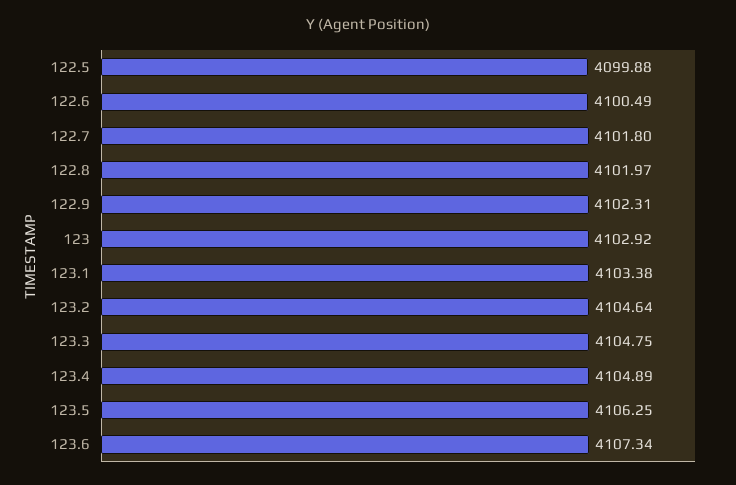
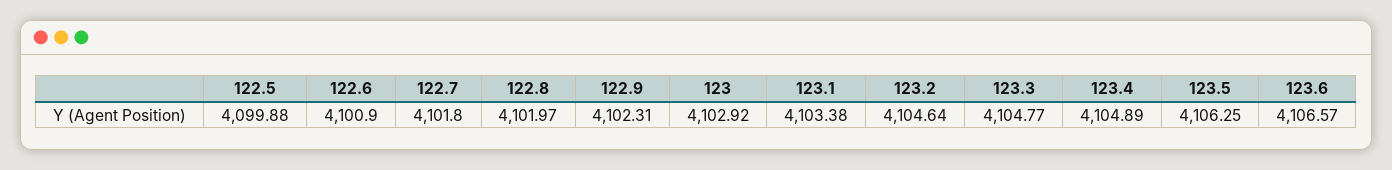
  {
    "122.5": 4099.88,
-   "122.6": 4100.49,
+   "122.6": 4100.9,
    "122.7": 4101.8,
    "122.8": 4101.97,
    "122.9": 4102.31,
    "123": 4102.92,
    "123.1": 4103.38,
    "123.2": 4104.64,
-   "123.3": 4104.75,
+   "123.3": 4104.77,
    "123.4": 4104.89,
    "123.5": 4106.25,
-   "123.6": 4107.34
+   "123.6": 4106.57
  }

